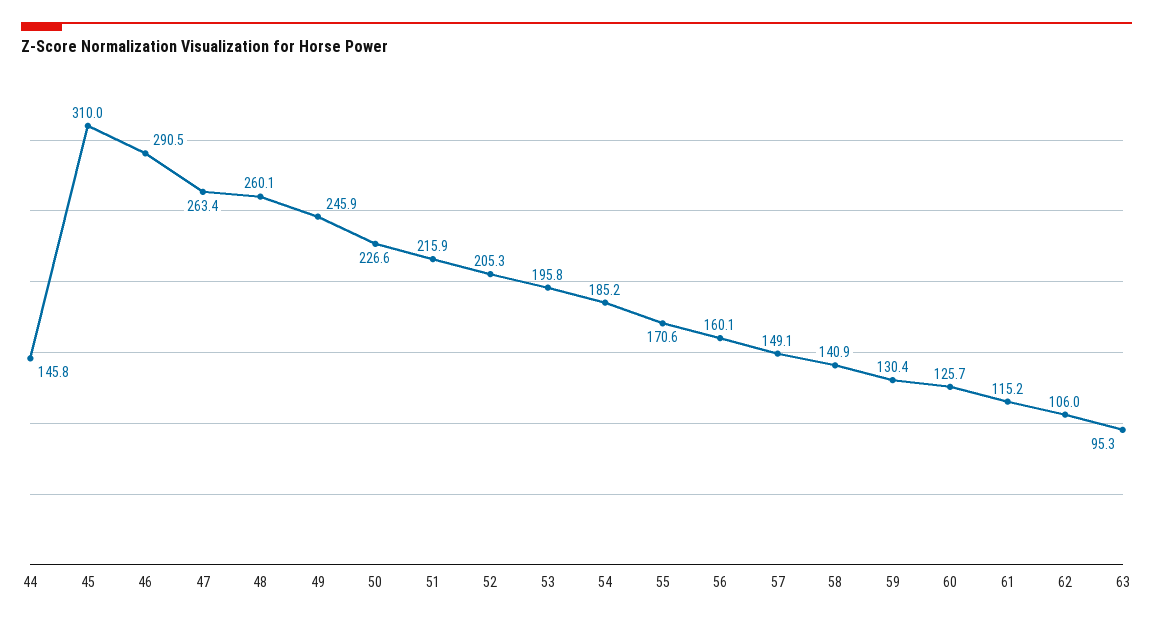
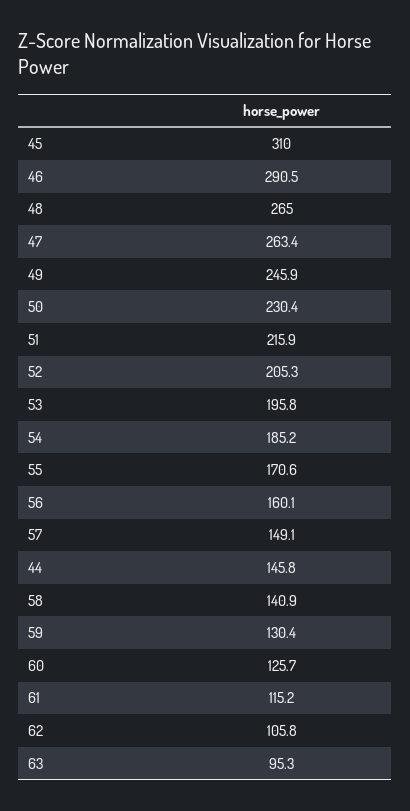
  {
    "44": 145.8,
    "45": 310,
    "46": 290.5,
    "47": 263.4,
-   "48": 260.1,
+   "48": 265,
    "49": 245.9,
-   "50": 226.6,
+   "50": 230.4,
    "51": 215.9,
    "52": 205.3,
    "53": 195.8,
    "54": 185.2,
    "55": 170.6,
    "56": 160.1,
    "57": 149.1,
    "58": 140.9,
    "59": 130.4,
    "60": 125.7,
    "61": 115.2,
-   "62": 106,
+   "62": 105.8,
    "63": 95.3
  }

